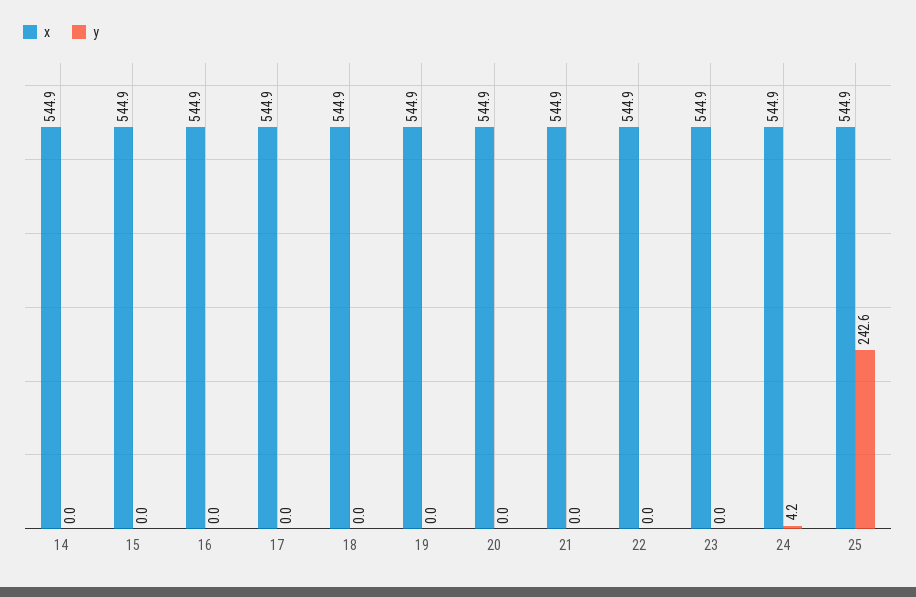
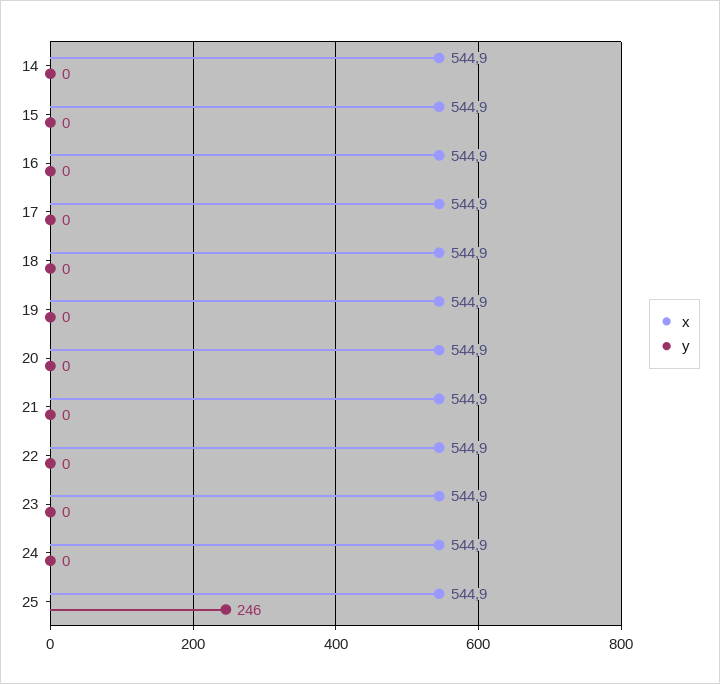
  {
    "x": {
      "14": 544.9,
      "15": 544.9,
      "16": 544.9,
      "17": 544.9,
      "18": 544.9,
      "19": 544.9,
      "20": 544.9,
      "21": 544.9,
      "22": 544.9,
      "23": 544.9,
      "24": 544.9,
      "25": 544.9
    },
    "y": {
      "14": 0,
      "15": 0,
      "16": 0,
      "17": 0,
      "18": 0,
      "19": 0,
      "20": 0,
      "21": 0,
      "22": 0,
      "23": 0,
-     "24": 4.2,
+     "24": 0,
-     "25": 242.6
+     "25": 246
    }
  }

